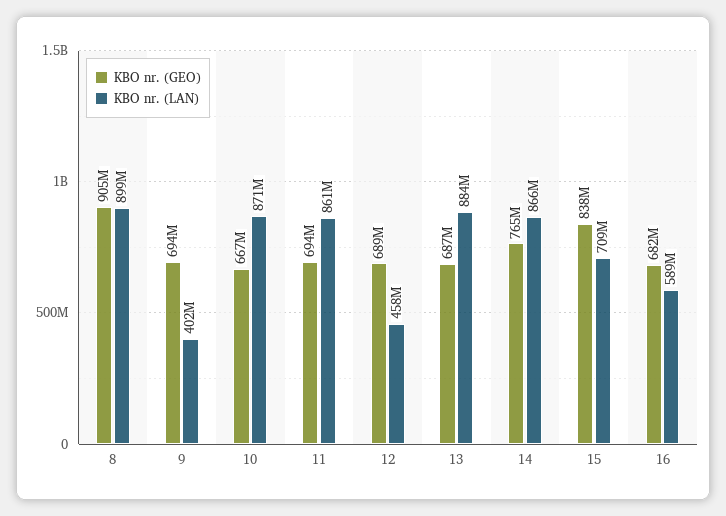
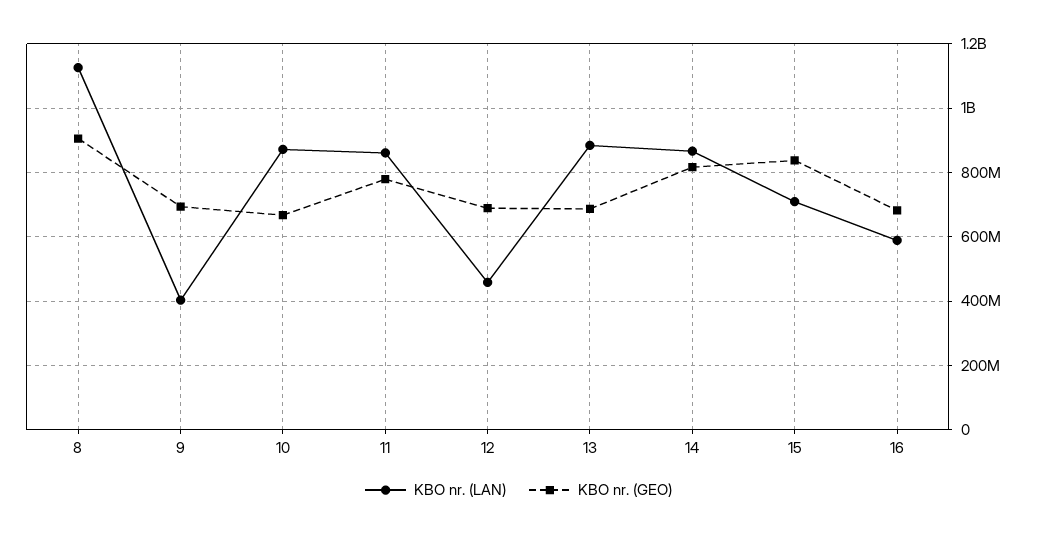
  {
    "KBO nr. (GEO)": {
      "8": 905000000,
      "9": 694000000,
      "10": 667000000,
-     "11": 694000000,
+     "11": 780000000,
      "12": 689000000,
      "13": 687000000,
-     "14": 765000000,
+     "14": 820000000,
      "15": 838000000,
      "16": 682000000
    },
    "KBO nr. (LAN)": {
-     "8": 899000000,
+     "8": 1120000000,
      "9": 402000000,
      "10": 871000000,
      "11": 861000000,
      "12": 458000000,
      "13": 884000000,
      "14": 866000000,
      "15": 709000000,
      "16": 589000000
    }
  }

